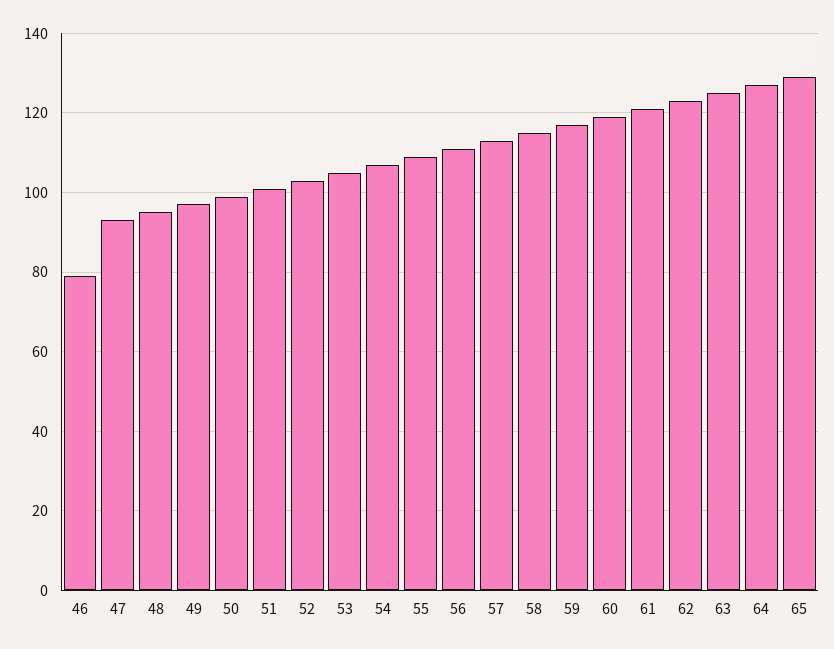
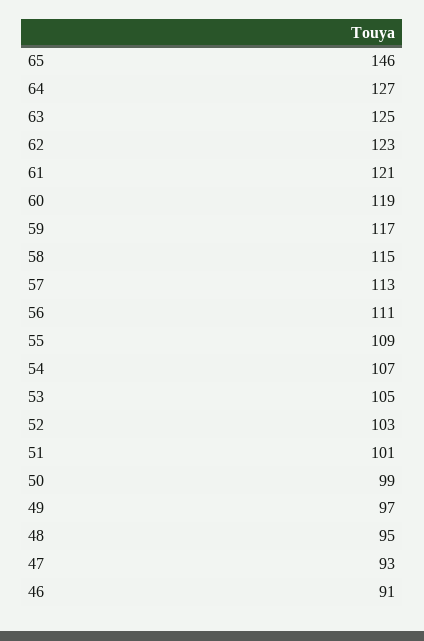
  {
-   "46": 80,
+   "46": 91,
    "47": 93,
    "48": 95,
    "49": 97,
    "50": 99,
    "51": 101,
    "52": 103,
    "53": 105,
    "54": 107,
    "55": 109,
    "56": 111,
    "57": 113,
    "58": 115,
    "59": 117,
    "60": 119,
    "61": 121,
    "62": 123,
    "63": 125,
    "64": 127,
-   "65": 130
+   "65": 146
  }

